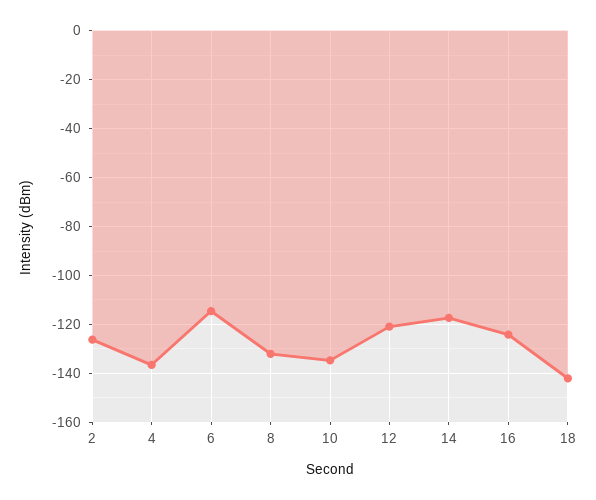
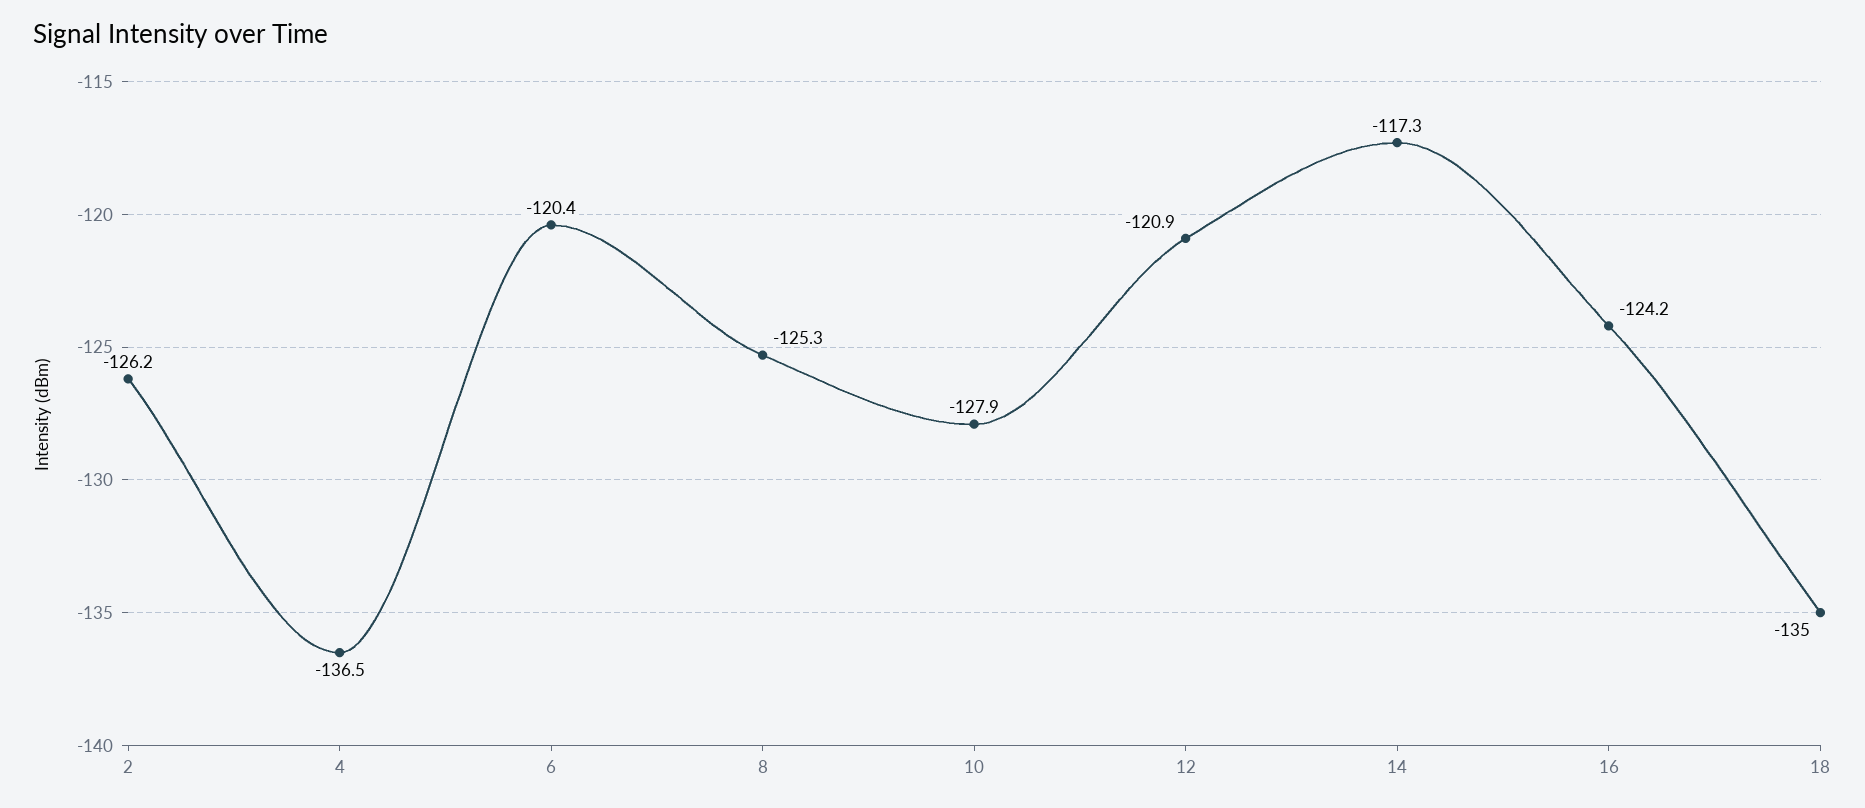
  {
    "2": -126.2,
    "4": -136.5,
-   "6": -115,
+   "6": -120.4,
-   "8": -132.5,
+   "8": -125.3,
-   "10": -135,
+   "10": -127.9,
    "12": -120.9,
    "14": -117.3,
    "16": -124.2,
-   "18": -142.5
+   "18": -135
  }

